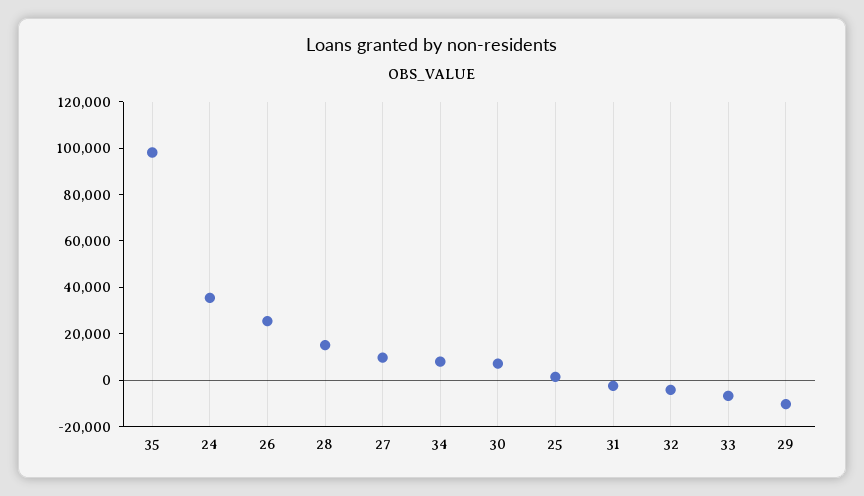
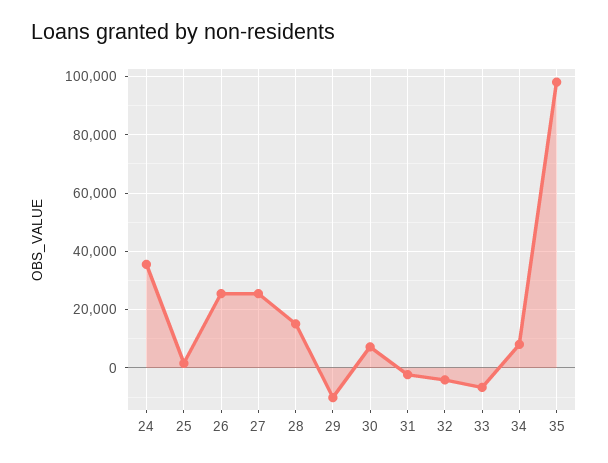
  {
    "35": 97500,
    "24": 35000,
    "26": 25000,
    "28": 15000,
-   "27": 10000,
+   "27": 25000,
    "34": 7500,
    "30": 7500,
    "25": 2500,
    "31": -2500,
    "32": -5000,
    "33": -7500,
    "29": -10000
  }

